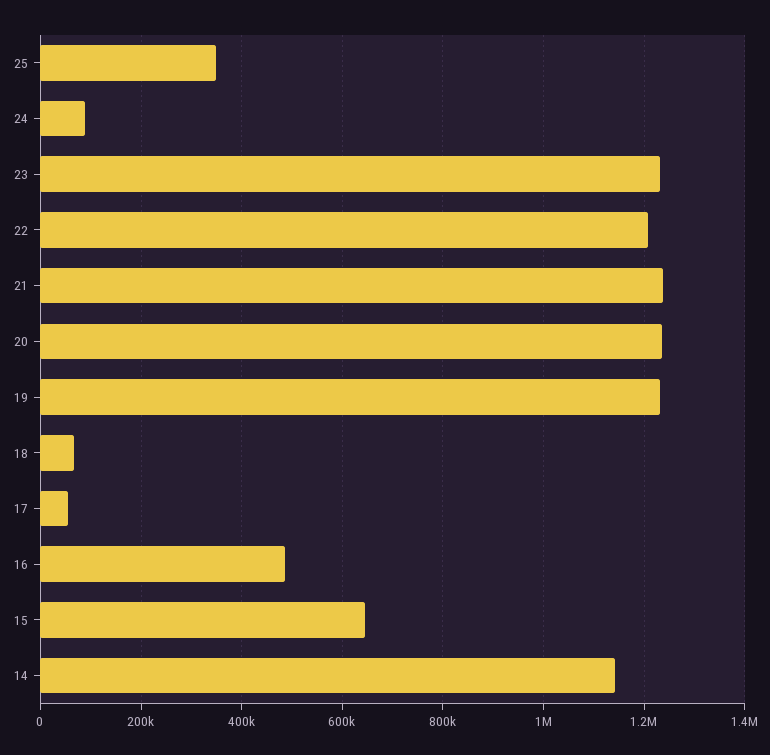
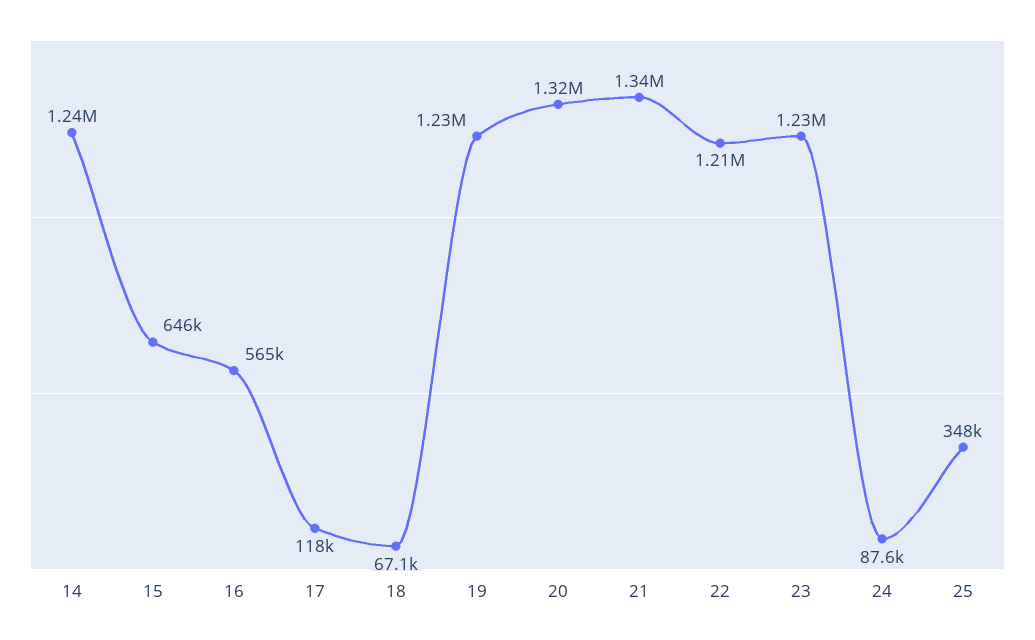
  {
    "25": 348000,
    "24": 87600,
    "23": 1230000,
    "22": 1210000,
-   "21": 1240000,
+   "21": 1340000,
-   "20": 1240000,
+   "20": 1320000,
    "19": 1230000,
    "18": 67100,
-   "17": 60000,
+   "17": 118000,
-   "16": 480000,
+   "16": 565000,
    "15": 646000,
-   "14": 1140000
+   "14": 1240000
  }

